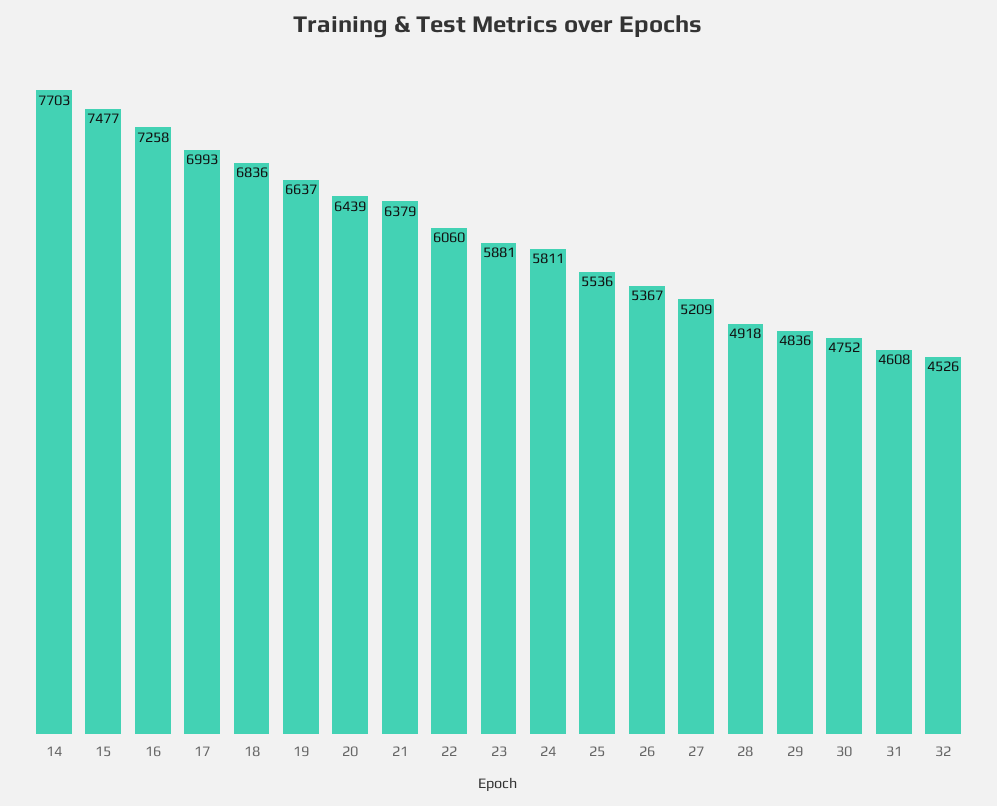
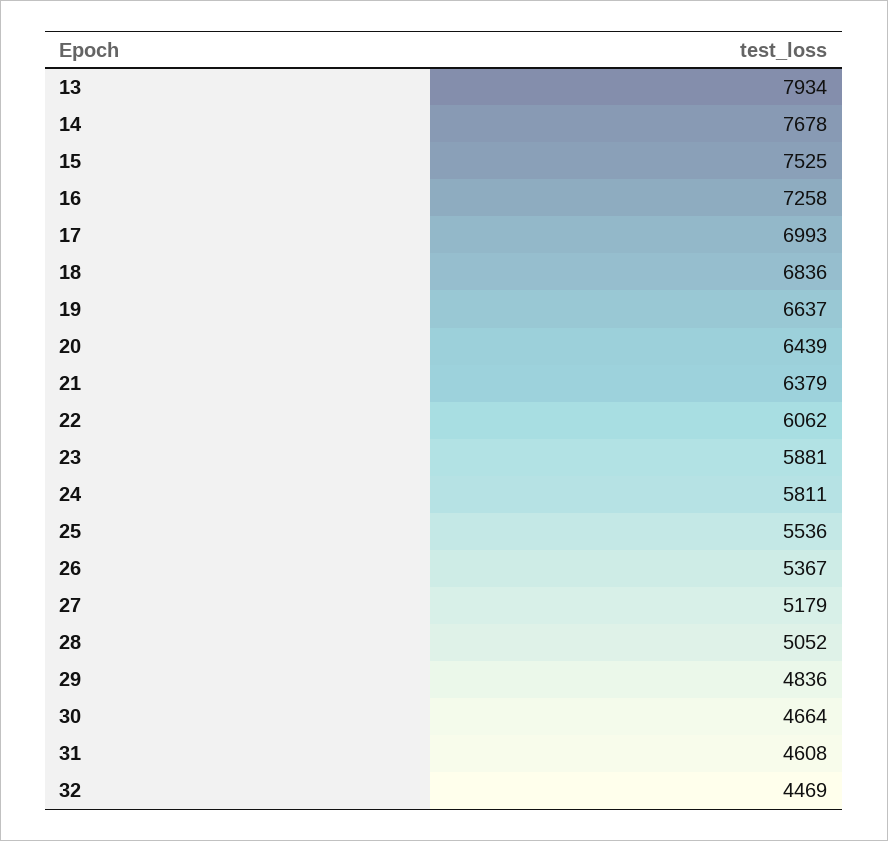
  {
-   "14": 7703,
+   "14": 7678,
-   "15": 7477,
+   "15": 7525,
    "16": 7258,
    "17": 6993,
    "18": 6836,
    "19": 6637,
    "20": 6439,
    "21": 6379,
-   "22": 6060,
+   "22": 6062,
    "23": 5881,
    "24": 5811,
    "25": 5536,
    "26": 5367,
-   "27": 5209,
+   "27": 5179,
-   "28": 4918,
+   "28": 5052,
    "29": 4836,
-   "30": 4752,
+   "30": 4664,
    "31": 4608,
-   "32": 4526
+   "32": 4469,
+   "13": 7934
  }

